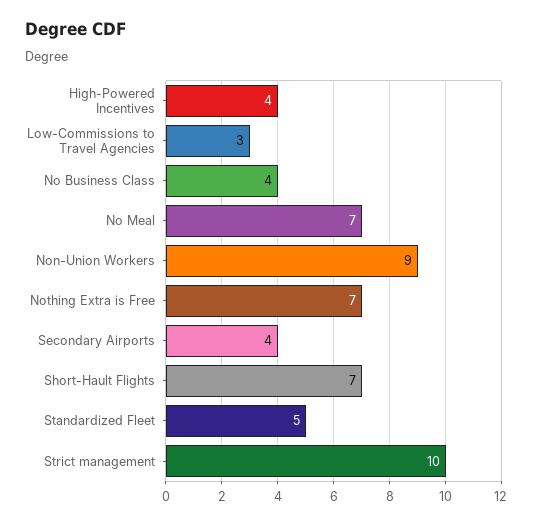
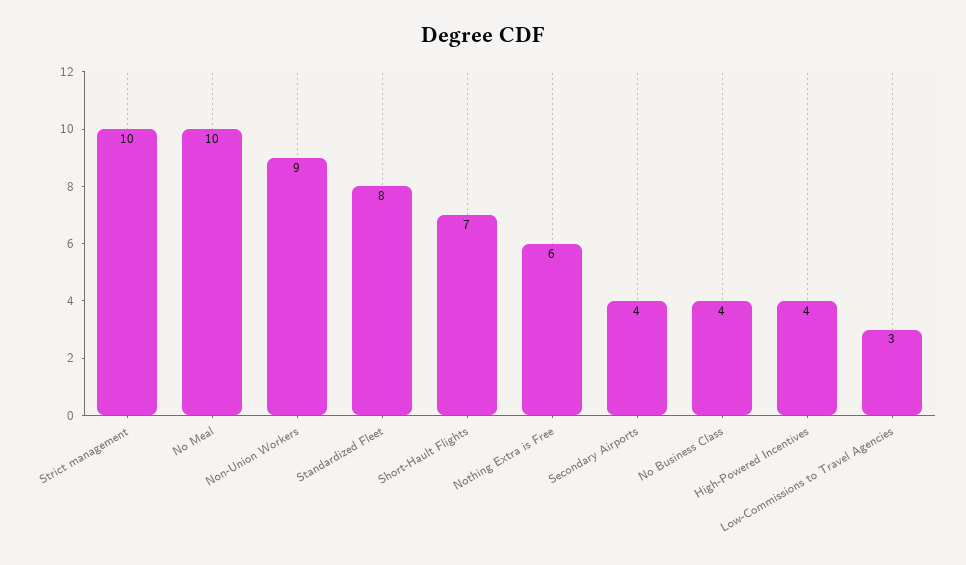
  {
    "High-Powered Incentives": 4,
    "Low-Commissions to Travel Agencies": 3,
    "No Business Class": 4,
-   "No Meal": 7,
+   "No Meal": 10,
    "Non-Union Workers": 9,
-   "Nothing Extra is Free": 7,
+   "Nothing Extra is Free": 6,
    "Secondary Airports": 4,
    "Short-Hault Flights": 7,
-   "Standardized Fleet": 5,
+   "Standardized Fleet": 8,
    "Strict management": 10
  }

